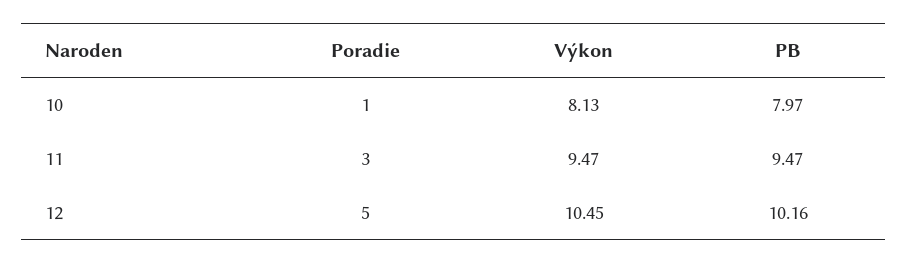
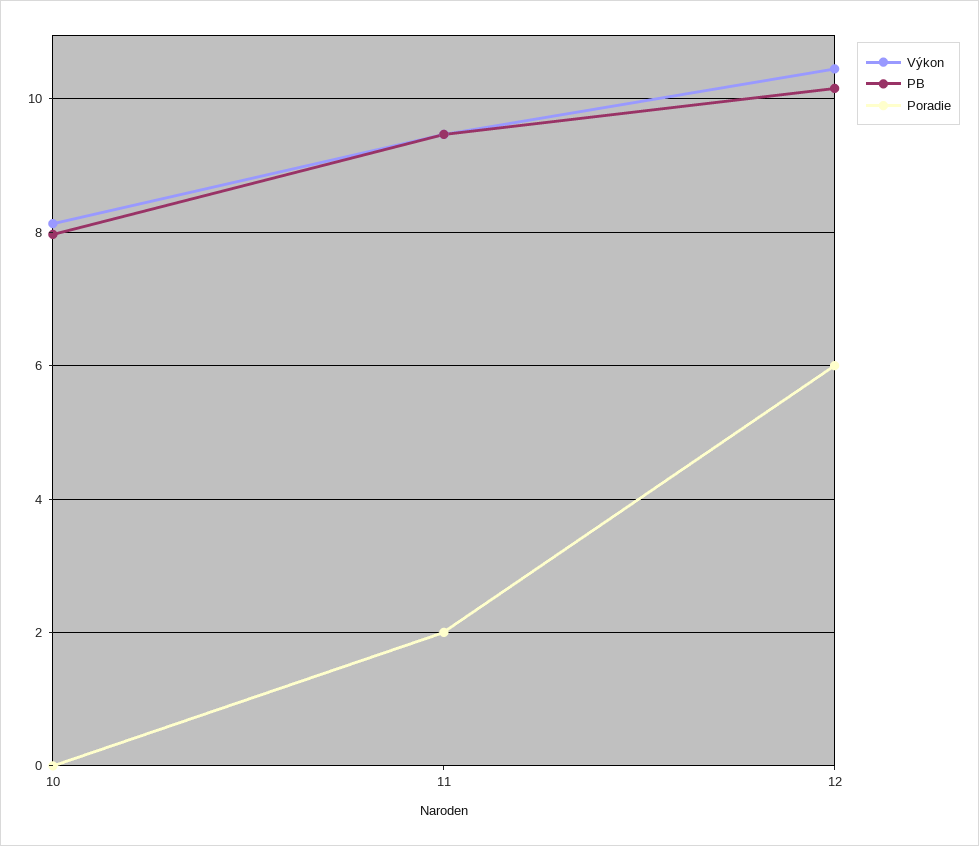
  {
    "Poradie": {
-     "10": 1,
+     "10": 0,
-     "11": 3,
+     "11": 2,
-     "12": 5
+     "12": 6
    },
    "Výkon": {
      "10": 8.13,
      "11": 9.47,
      "12": 10.45
    },
    "PB": {
      "10": 7.97,
      "11": 9.47,
      "12": 10.16
    }
  }

